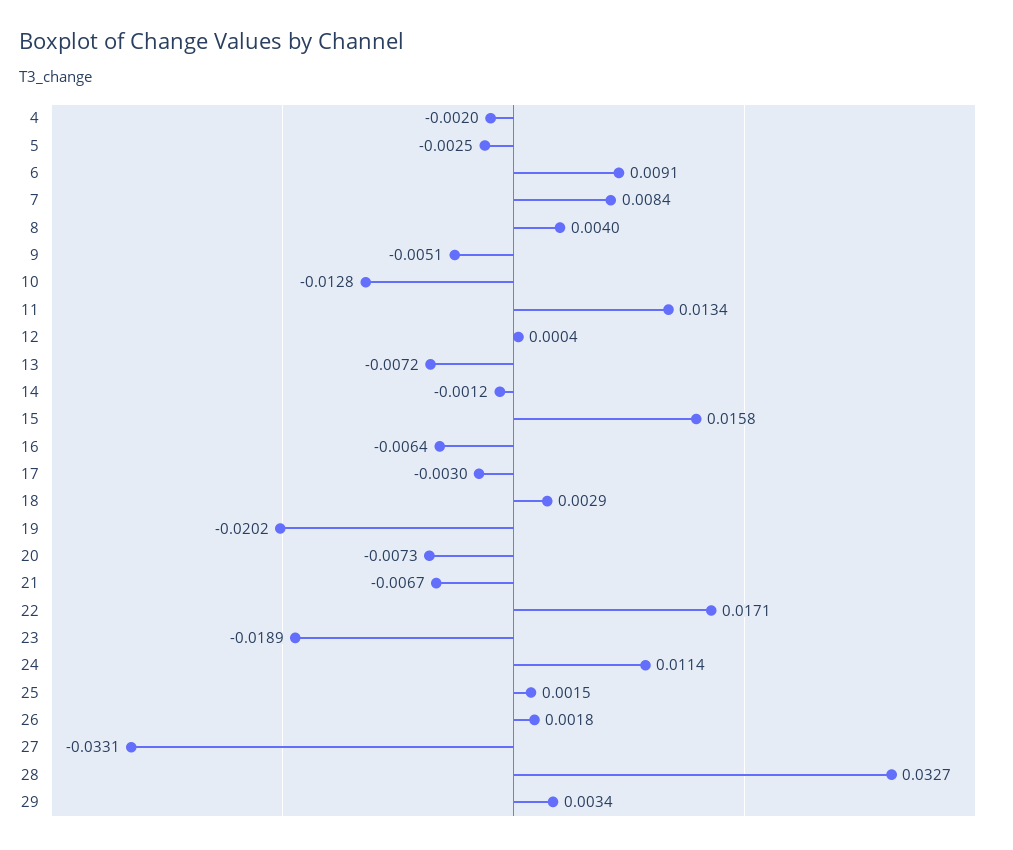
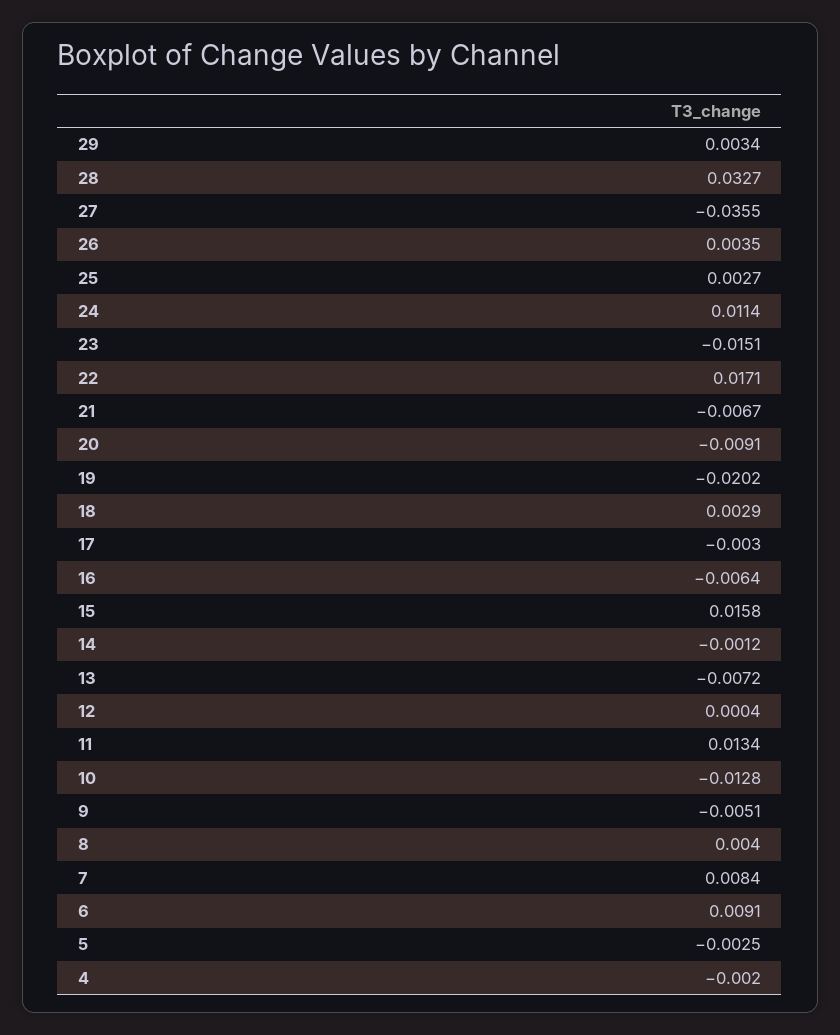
  {
    "4": -0.002,
    "5": -0.0025,
    "6": 0.0091,
    "7": 0.0084,
    "8": 0.004,
    "9": -0.0051,
    "10": -0.0128,
    "11": 0.0134,
    "12": 0.0004,
    "13": -0.0072,
    "14": -0.0012,
    "15": 0.0158,
    "16": -0.0064,
    "17": -0.003,
    "18": 0.0029,
    "19": -0.0202,
-   "20": -0.0073,
+   "20": -0.0091,
    "21": -0.0067,
    "22": 0.0171,
-   "23": -0.0189,
+   "23": -0.0151,
    "24": 0.0114,
-   "25": 0.0015,
+   "25": 0.0027,
-   "26": 0.0018,
+   "26": 0.0035,
-   "27": -0.0331,
+   "27": -0.0355,
    "28": 0.0327,
    "29": 0.0034
  }

